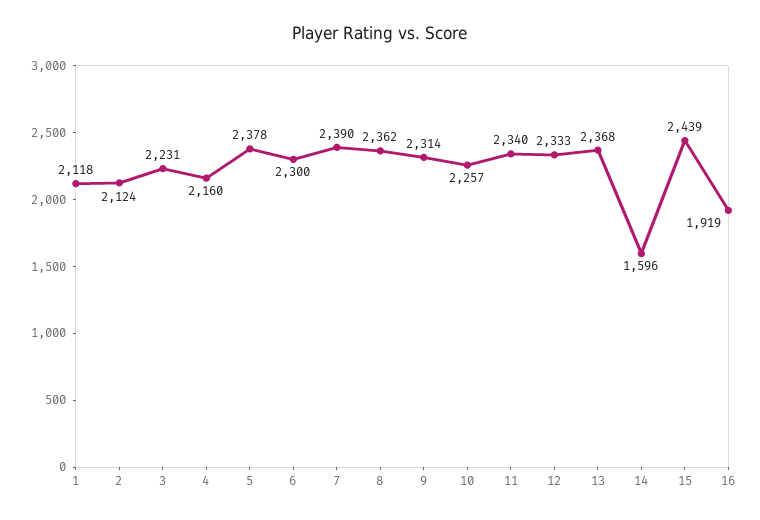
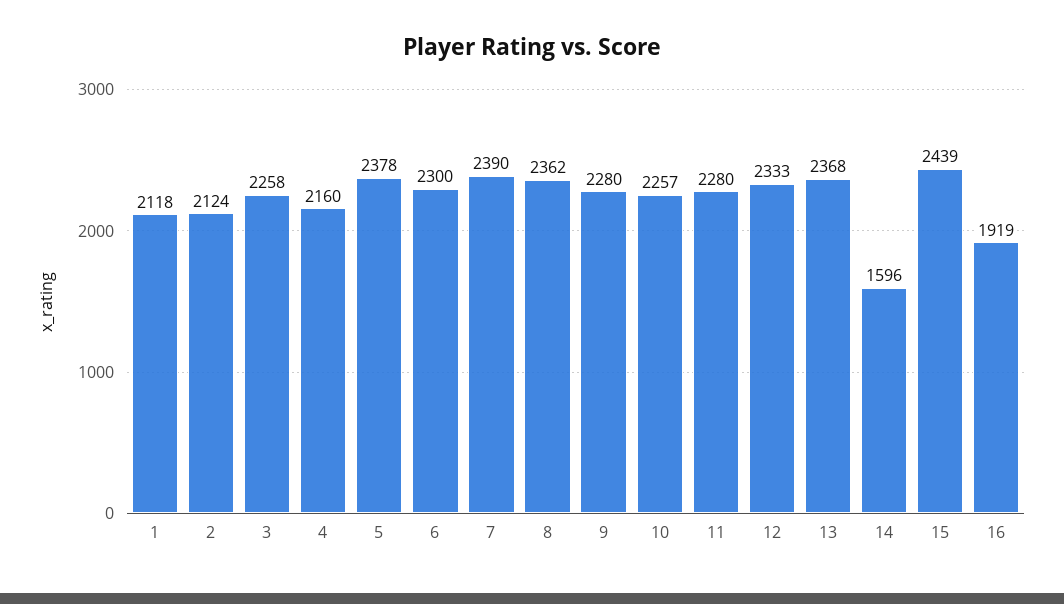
  {
    "1": 2118,
    "2": 2124,
-   "3": 2231,
+   "3": 2258,
    "4": 2160,
    "5": 2378,
    "6": 2300,
    "7": 2390,
    "8": 2362,
-   "9": 2314,
+   "9": 2280,
    "10": 2257,
-   "11": 2340,
+   "11": 2280,
    "12": 2333,
    "13": 2368,
    "14": 1596,
    "15": 2439,
    "16": 1919
  }

